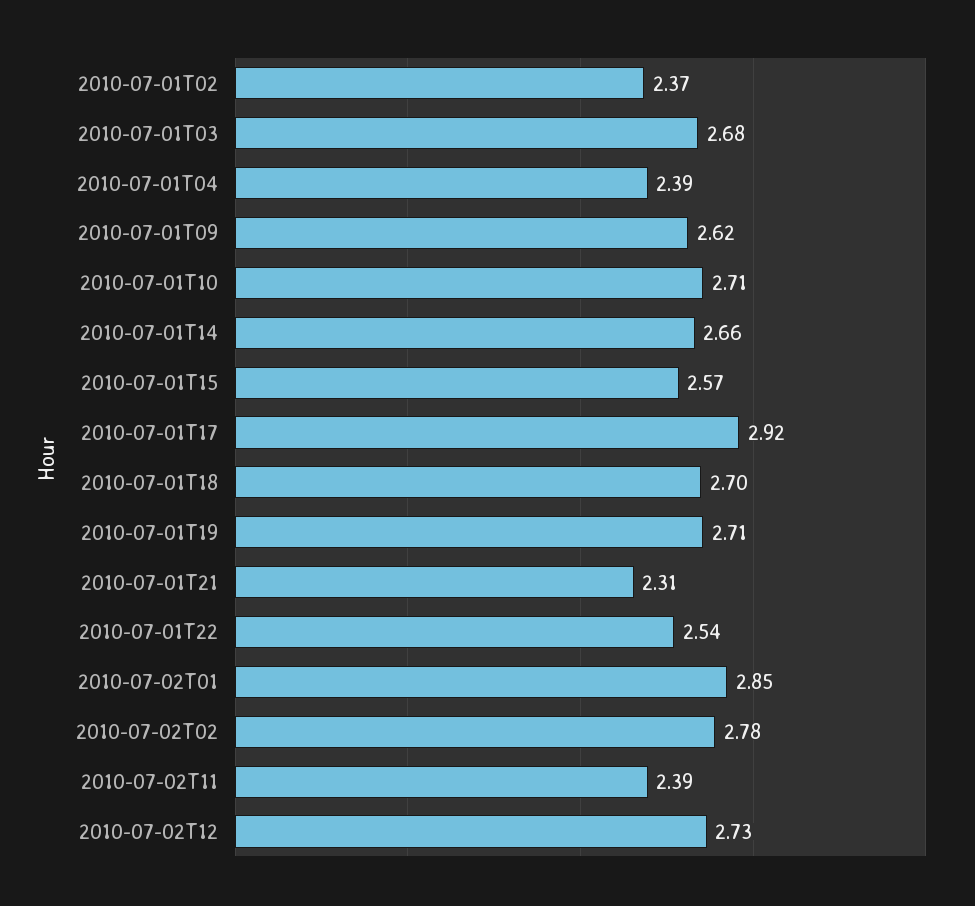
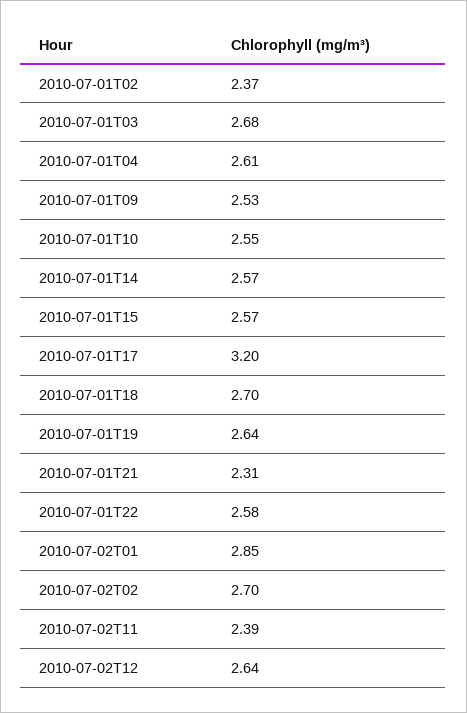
  {
    "2010-07-01T02": 2.37,
    "2010-07-01T03": 2.68,
-   "2010-07-01T04": 2.39,
+   "2010-07-01T04": 2.61,
-   "2010-07-01T09": 2.62,
+   "2010-07-01T09": 2.53,
-   "2010-07-01T10": 2.71,
+   "2010-07-01T10": 2.55,
-   "2010-07-01T14": 2.66,
+   "2010-07-01T14": 2.57,
    "2010-07-01T15": 2.57,
-   "2010-07-01T17": 2.92,
+   "2010-07-01T17": 3.2,
    "2010-07-01T18": 2.7,
-   "2010-07-01T19": 2.71,
+   "2010-07-01T19": 2.64,
    "2010-07-01T21": 2.31,
-   "2010-07-01T22": 2.54,
+   "2010-07-01T22": 2.58,
    "2010-07-02T01": 2.85,
-   "2010-07-02T02": 2.78,
+   "2010-07-02T02": 2.7,
    "2010-07-02T11": 2.39,
-   "2010-07-02T12": 2.73
+   "2010-07-02T12": 2.64
  }

